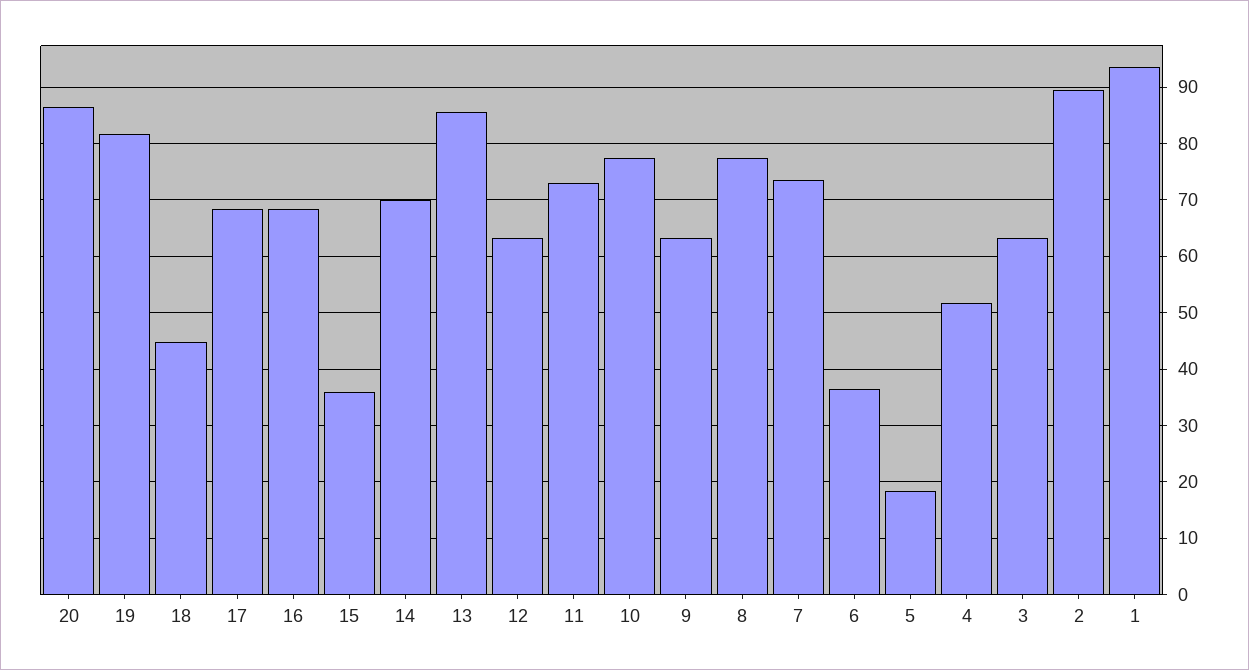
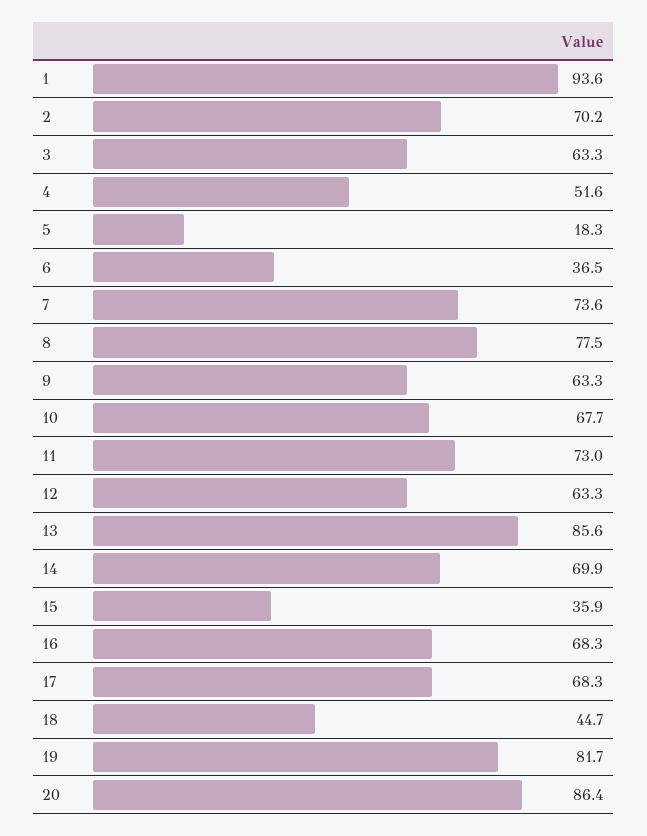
  {
    "20": 86.4,
    "19": 81.7,
    "18": 44.7,
    "17": 68.3,
    "16": 68.3,
    "15": 35.9,
    "14": 69.9,
    "13": 85.6,
    "12": 63.3,
    "11": 73,
-   "10": 78,
+   "10": 67.7,
    "9": 63.3,
    "8": 77.5,
    "7": 73.6,
    "6": 36.5,
    "5": 18.3,
    "4": 51.6,
    "3": 63.3,
-   "2": 90,
+   "2": 70.2,
    "1": 93.6
  }

